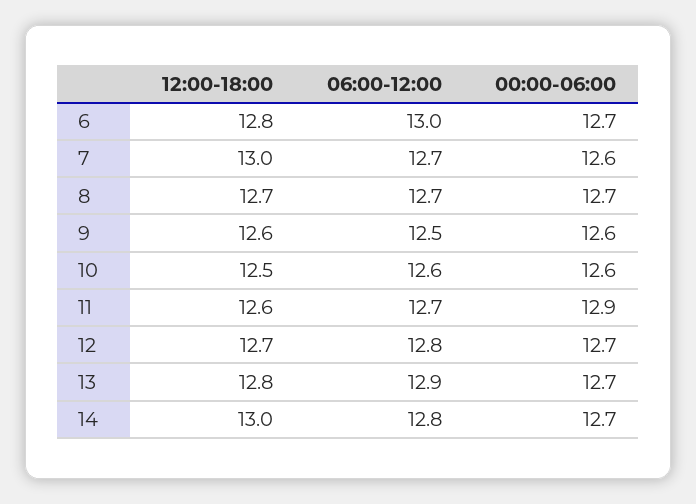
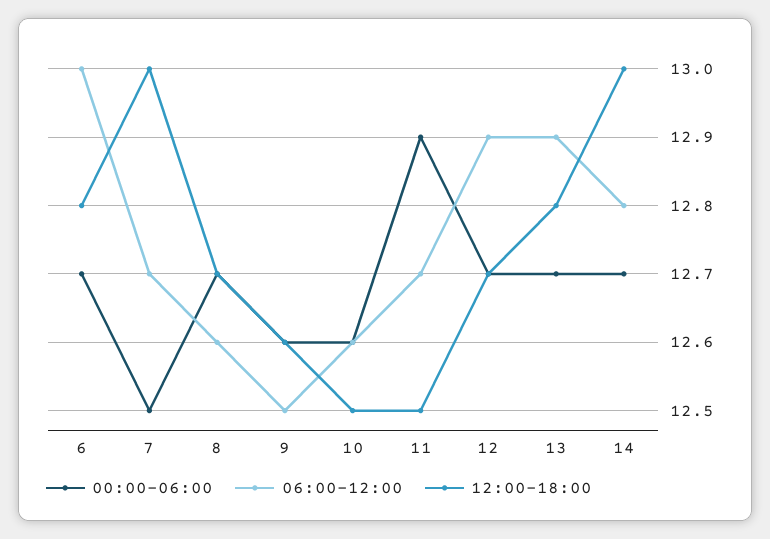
  {
    "12:00-18:00": {
      "6": 12.8,
      "7": 13,
      "8": 12.7,
      "9": 12.6,
      "10": 12.5,
-     "11": 12.6,
+     "11": 12.5,
      "12": 12.7,
      "13": 12.8,
      "14": 13
    },
    "06:00-12:00": {
      "6": 13,
      "7": 12.7,
-     "8": 12.7,
+     "8": 12.6,
      "9": 12.5,
      "10": 12.6,
      "11": 12.7,
-     "12": 12.8,
+     "12": 12.9,
      "13": 12.9,
      "14": 12.8
    },
    "00:00-06:00": {
      "6": 12.7,
-     "7": 12.6,
+     "7": 12.5,
      "8": 12.7,
      "9": 12.6,
      "10": 12.6,
      "11": 12.9,
      "12": 12.7,
      "13": 12.7,
      "14": 12.7
    }
  }

